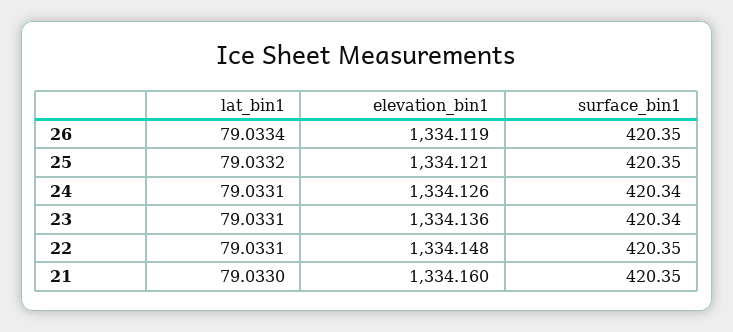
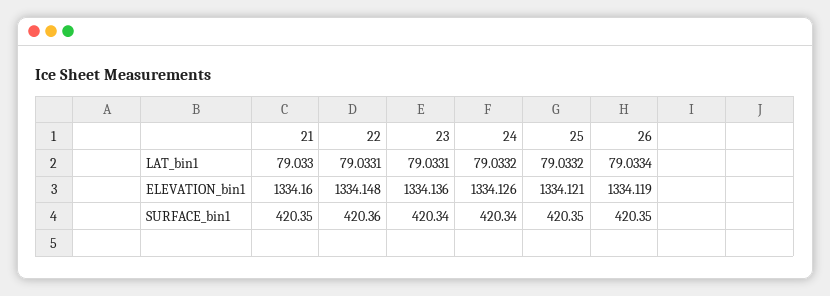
  {
    "lat_bin1": {
      "26": 79.0334,
      "25": 79.0332,
-     "24": 79.0331,
+     "24": 79.0332,
      "23": 79.0331,
      "22": 79.0331,
      "21": 79.033
    },
    "elevation_bin1": {
      "26": 1334.119,
      "25": 1334.121,
      "24": 1334.126,
      "23": 1334.136,
      "22": 1334.148,
      "21": 1334.16
    },
    "surface_bin1": {
      "26": 420.35,
      "25": 420.35,
      "24": 420.34,
      "23": 420.34,
-     "22": 420.35,
+     "22": 420.36,
      "21": 420.35
    }
  }

